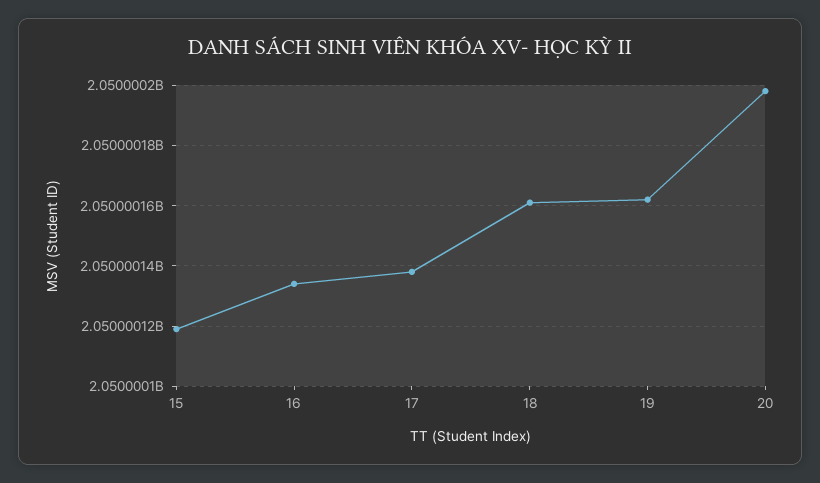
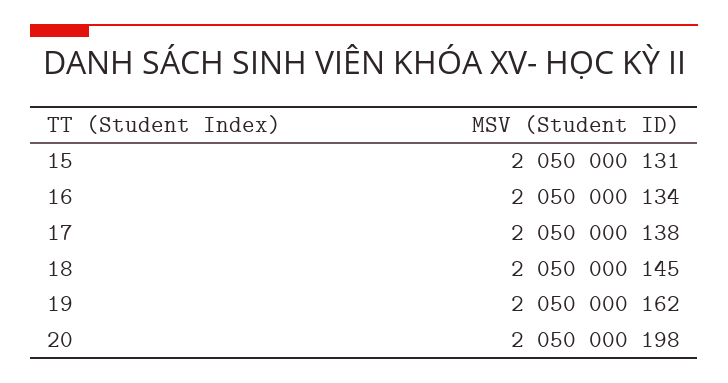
  {
-   "15": 2050000120,
+   "15": 2050000131,
    "16": 2050000134,
    "17": 2050000138,
-   "18": 2050000160,
+   "18": 2050000145,
    "19": 2050000162,
    "20": 2050000198
  }

